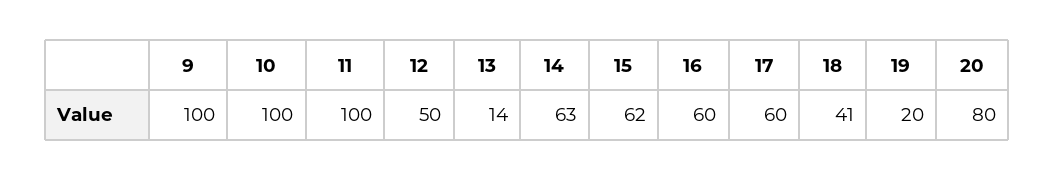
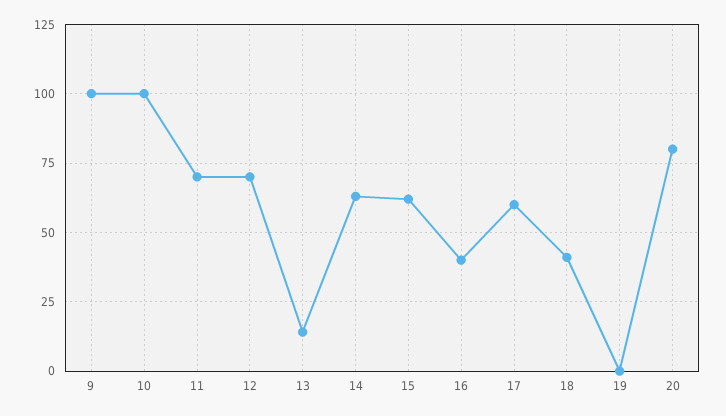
  {
    "9": 100,
    "10": 100,
-   "11": 100,
+   "11": 70,
-   "12": 50,
+   "12": 70,
    "13": 14,
    "14": 63,
    "15": 62,
-   "16": 60,
+   "16": 40,
    "17": 60,
    "18": 41,
-   "19": 20,
+   "19": 0,
    "20": 80
  }

